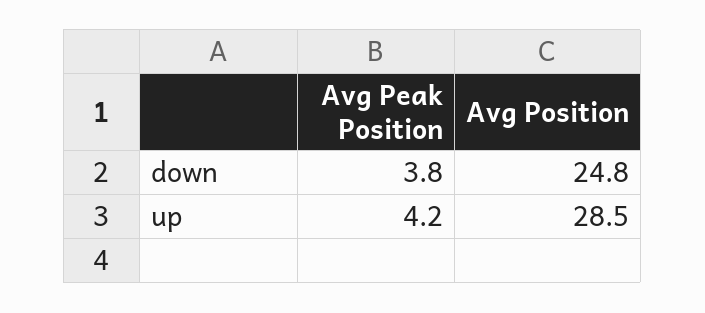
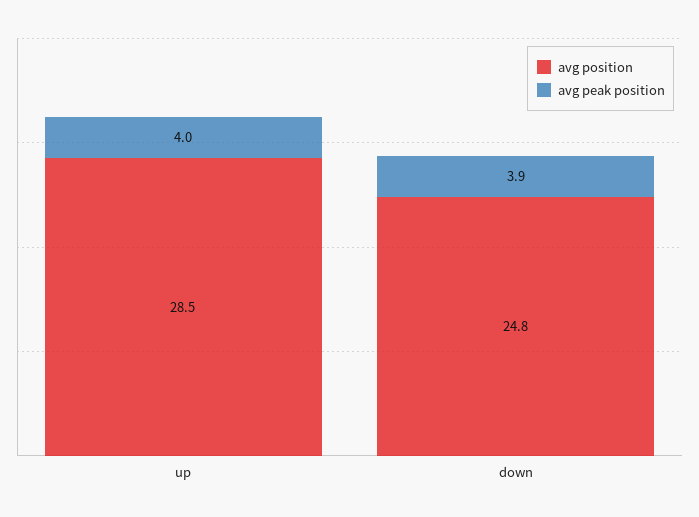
  {
    "Avg Peak Position": {
-     "down": 3.8,
+     "down": 3.9,
-     "up": 4.2
+     "up": 4
    },
    "Avg Position": {
      "down": 24.8,
      "up": 28.5
    }
  }

